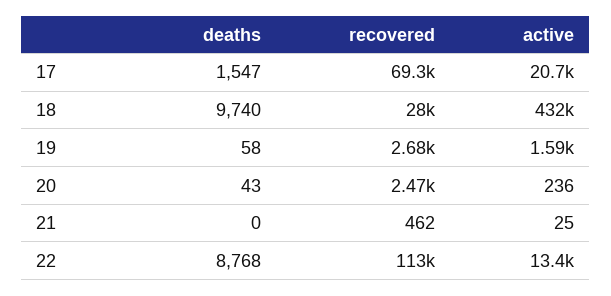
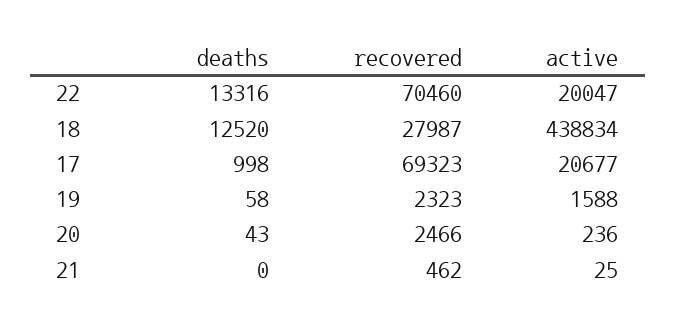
  {
    "deaths": {
-     "17": 1547,
+     "17": 998,
-     "18": 9740,
+     "18": 12520,
      "19": 58,
      "20": 43,
      "21": 0,
-     "22": 8768
+     "22": 13316
    },
    "recovered": {
      "17": 69323,
      "18": 27987,
-     "19": 2680,
+     "19": 2323,
      "20": 2466,
      "21": 462,
-     "22": 113000
+     "22": 70460
    },
    "active": {
      "17": 20677,
-     "18": 432000,
+     "18": 438834,
      "19": 1588,
      "20": 236,
      "21": 25,
-     "22": 13400
+     "22": 20047
    }
  }

